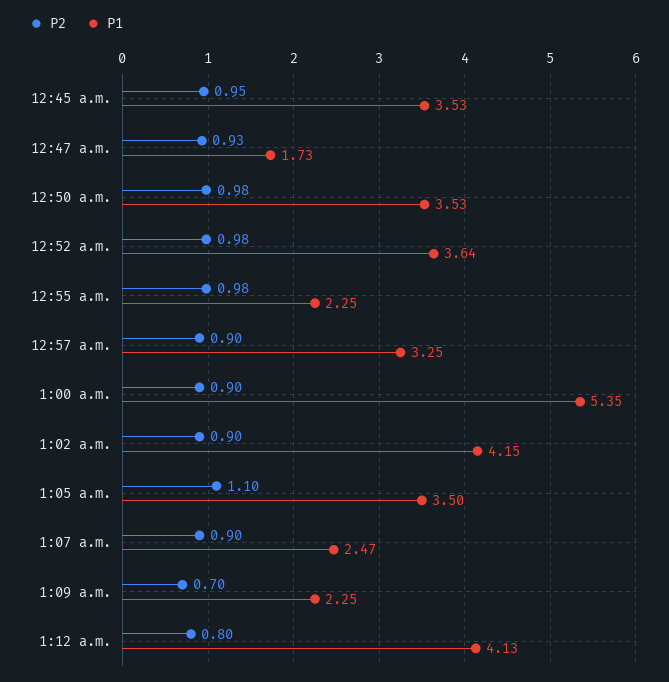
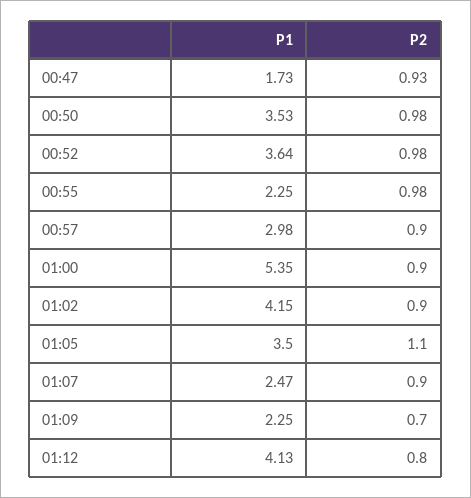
  {
    "P2": {
-     "12:45 a.m.": 0.95,
      "12:47 a.m.": 0.93,
      "12:50 a.m.": 0.98,
      "12:52 a.m.": 0.98,
      "12:55 a.m.": 0.98,
      "12:57 a.m.": 0.9,
      "1:00 a.m.": 0.9,
      "1:02 a.m.": 0.9,
      "1:05 a.m.": 1.1,
      "1:07 a.m.": 0.9,
      "1:09 a.m.": 0.7,
      "1:12 a.m.": 0.8
    },
    "P1": {
-     "12:45 a.m.": 3.53,
      "12:47 a.m.": 1.73,
      "12:50 a.m.": 3.53,
      "12:52 a.m.": 3.64,
      "12:55 a.m.": 2.25,
-     "12:57 a.m.": 3.25,
+     "12:57 a.m.": 2.98,
      "1:00 a.m.": 5.35,
      "1:02 a.m.": 4.15,
      "1:05 a.m.": 3.5,
      "1:07 a.m.": 2.47,
      "1:09 a.m.": 2.25,
      "1:12 a.m.": 4.13
    }
  }

